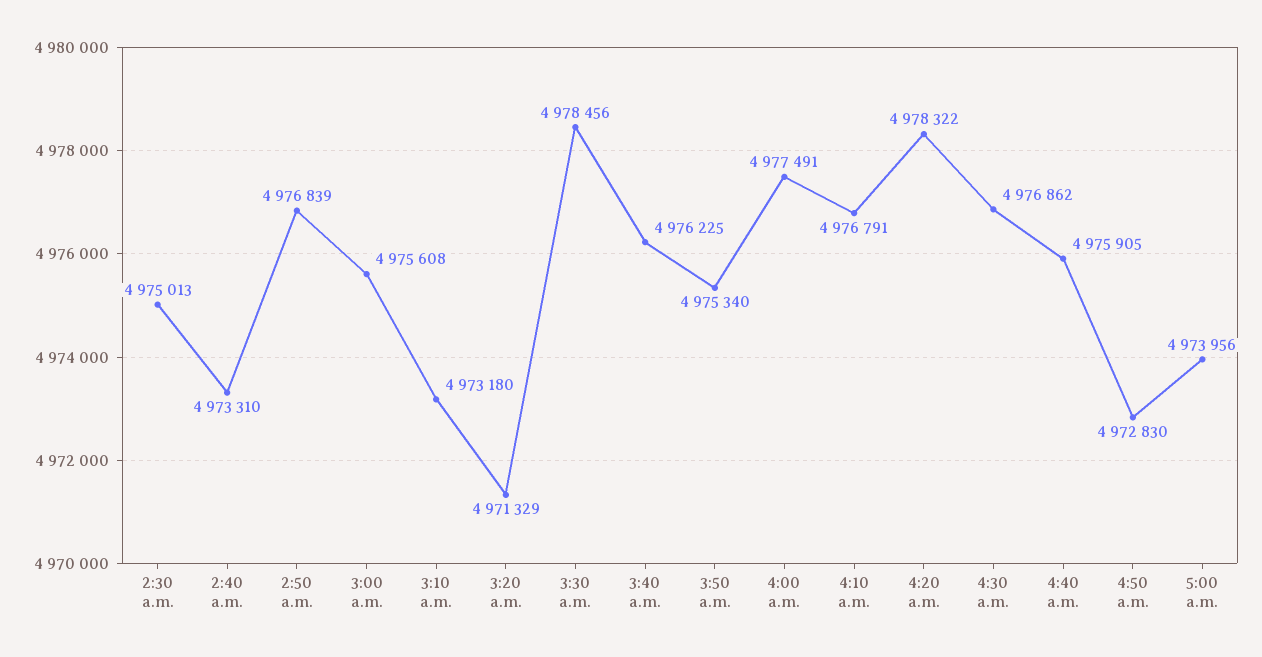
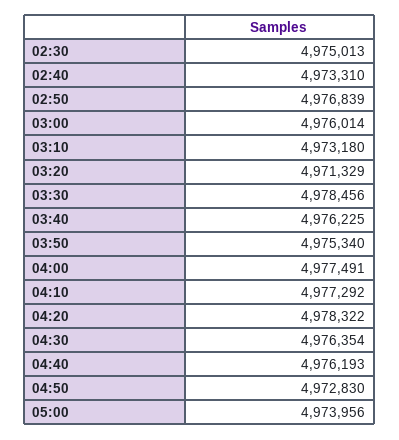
  {
    "2:30 a.m.": 4975013,
    "2:40 a.m.": 4973310,
    "2:50 a.m.": 4976839,
-   "3:00 a.m.": 4975608,
+   "3:00 a.m.": 4976014,
    "3:10 a.m.": 4973180,
    "3:20 a.m.": 4971329,
    "3:30 a.m.": 4978456,
    "3:40 a.m.": 4976225,
    "3:50 a.m.": 4975340,
    "4:00 a.m.": 4977491,
-   "4:10 a.m.": 4976791,
+   "4:10 a.m.": 4977292,
    "4:20 a.m.": 4978322,
-   "4:30 a.m.": 4976862,
+   "4:30 a.m.": 4976354,
-   "4:40 a.m.": 4975905,
+   "4:40 a.m.": 4976193,
    "4:50 a.m.": 4972830,
    "5:00 a.m.": 4973956
  }

